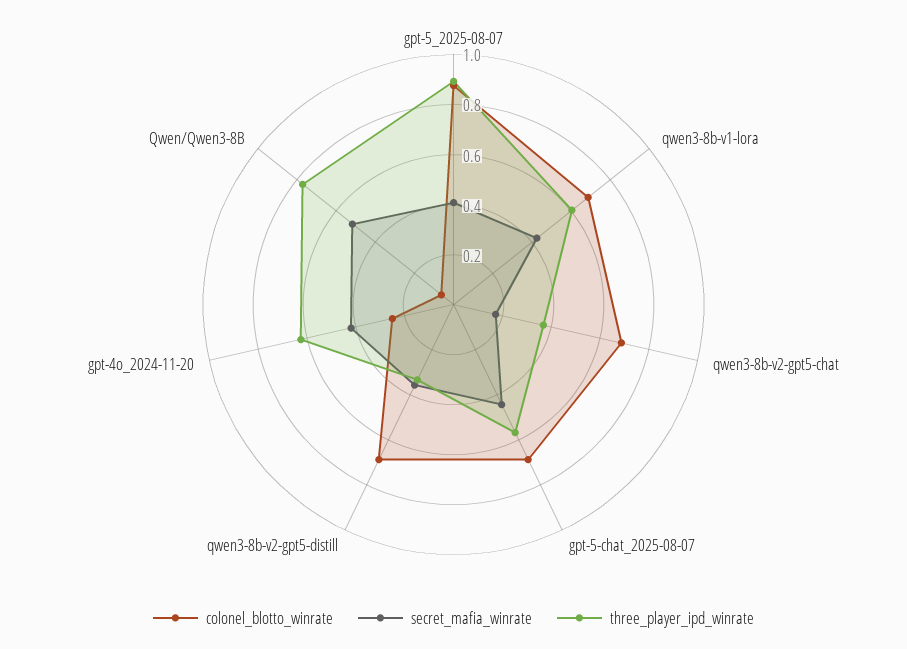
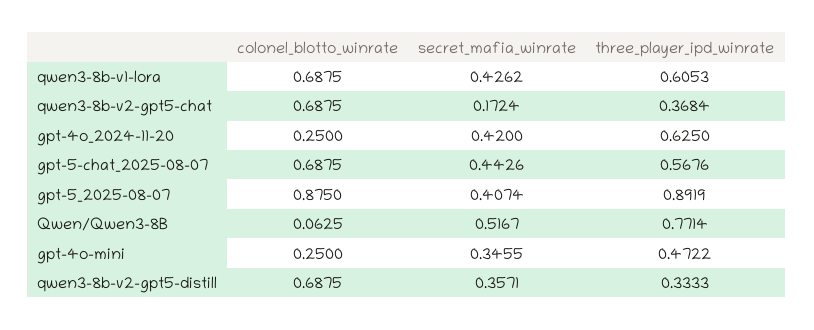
  {
    "colonel_blotto_winrate": {
      "gpt-5_2025-08-07": 0.875,
      "qwen3-8b-v1-lora": 0.6875,
      "qwen3-8b-v2-gpt5-chat": 0.6875,
      "gpt-5-chat_2025-08-07": 0.6875,
      "qwen3-8b-v2-gpt5-distill": 0.6875,
      "gpt-4o_2024-11-20": 0.25,
-     "Qwen/Qwen3-8B": 0.0625
+     "Qwen/Qwen3-8B": 0.0625,
+     "gpt-4o-mini": 0.25
    },
    "secret_mafia_winrate": {
      "gpt-5_2025-08-07": 0.4074,
      "qwen3-8b-v1-lora": 0.4262,
      "qwen3-8b-v2-gpt5-chat": 0.1724,
      "gpt-5-chat_2025-08-07": 0.4426,
      "qwen3-8b-v2-gpt5-distill": 0.3571,
      "gpt-4o_2024-11-20": 0.42,
-     "Qwen/Qwen3-8B": 0.5167
+     "Qwen/Qwen3-8B": 0.5167,
+     "gpt-4o-mini": 0.3455
    },
    "three_player_ipd_winrate": {
      "gpt-5_2025-08-07": 0.8919,
      "qwen3-8b-v1-lora": 0.6053,
      "qwen3-8b-v2-gpt5-chat": 0.3684,
      "gpt-5-chat_2025-08-07": 0.5676,
      "qwen3-8b-v2-gpt5-distill": 0.3333,
      "gpt-4o_2024-11-20": 0.625,
-     "Qwen/Qwen3-8B": 0.7714
+     "Qwen/Qwen3-8B": 0.7714,
+     "gpt-4o-mini": 0.4722
    }
  }

